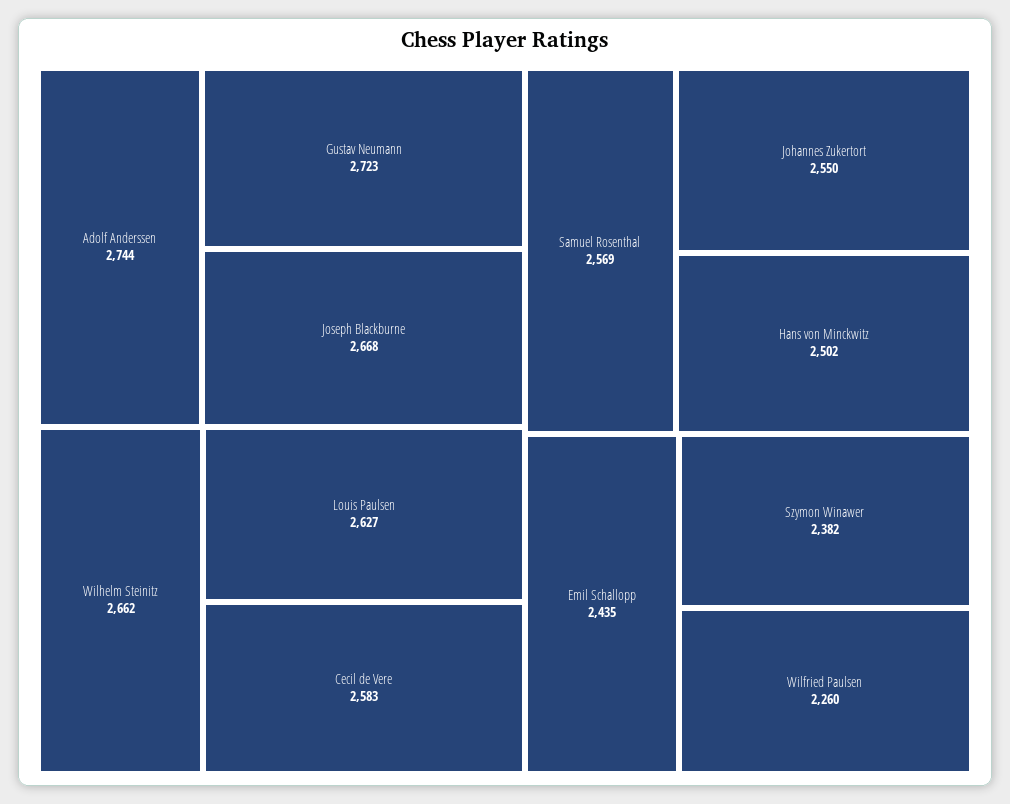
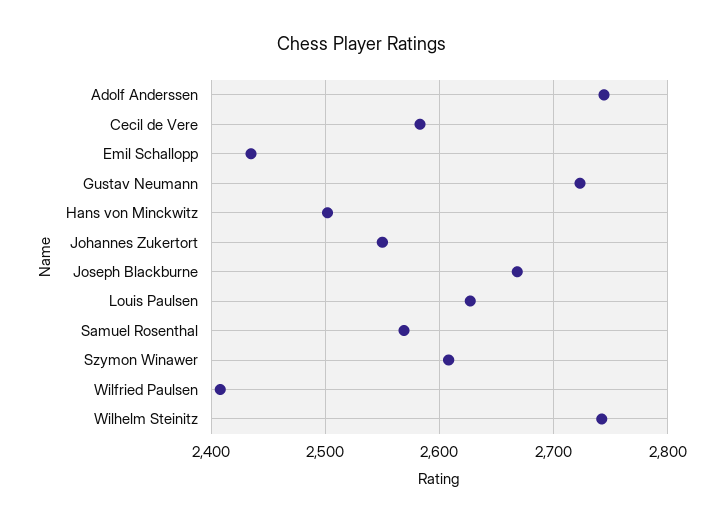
  {
    "Adolf Anderssen": 2744,
    "Gustav Neumann": 2723,
    "Joseph Blackburne": 2668,
-   "Wilhelm Steinitz": 2662,
+   "Wilhelm Steinitz": 2740,
    "Louis Paulsen": 2627,
    "Cecil de Vere": 2583,
    "Samuel Rosenthal": 2569,
    "Johannes Zukertort": 2550,
    "Hans von Minckwitz": 2502,
    "Emil Schallopp": 2435,
-   "Szymon Winawer": 2382,
+   "Szymon Winawer": 2610,
-   "Wilfried Paulsen": 2260
+   "Wilfried Paulsen": 2410
  }

